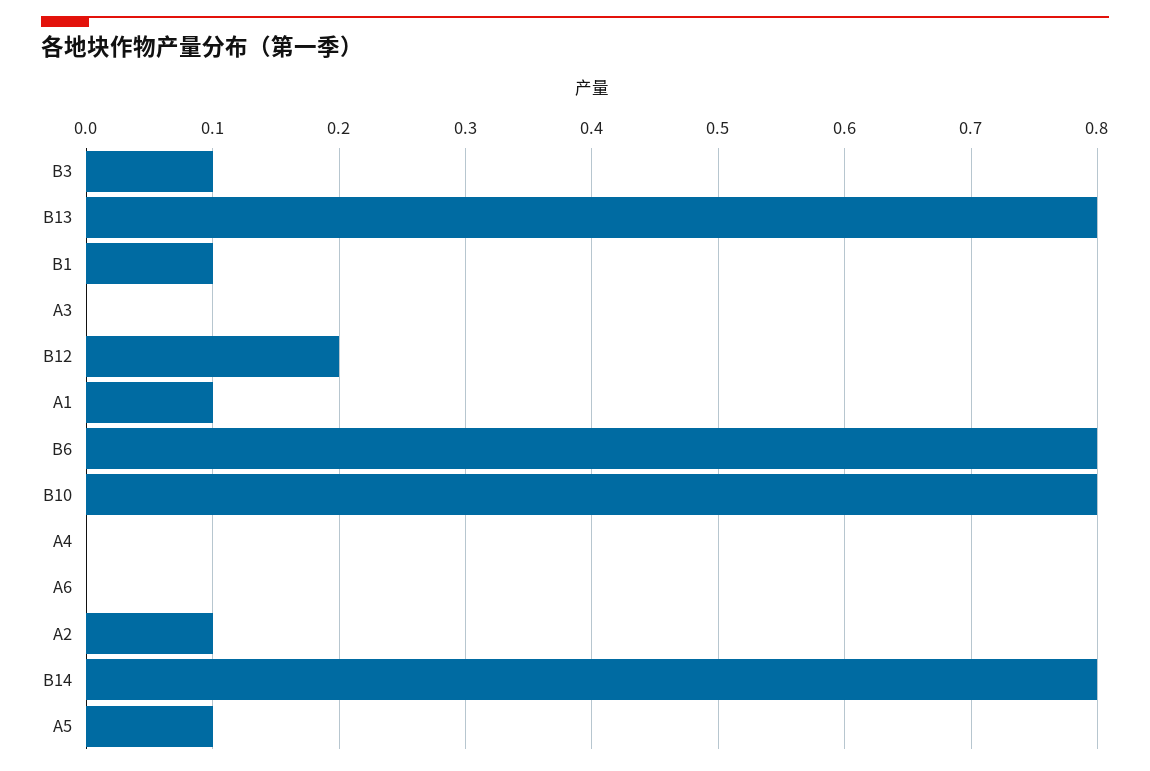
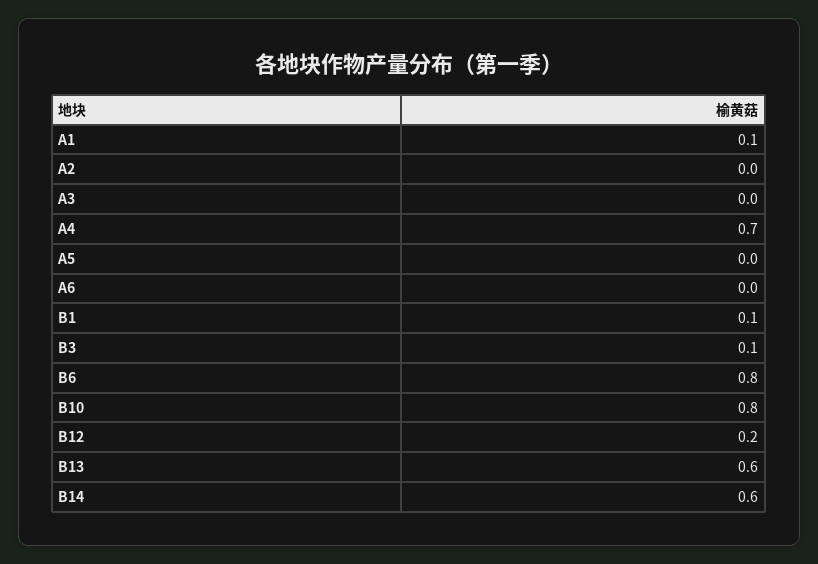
  {
    "B3": 0.1,
-   "B13": 0.8,
+   "B13": 0.6,
    "B1": 0.1,
    "A3": 0,
    "B12": 0.2,
    "A1": 0.1,
    "B6": 0.8,
    "B10": 0.8,
-   "A4": 0,
+   "A4": 0.7,
    "A6": 0,
-   "A2": 0.1,
+   "A2": 0,
-   "B14": 0.8,
+   "B14": 0.6,
-   "A5": 0.1
+   "A5": 0
  }

